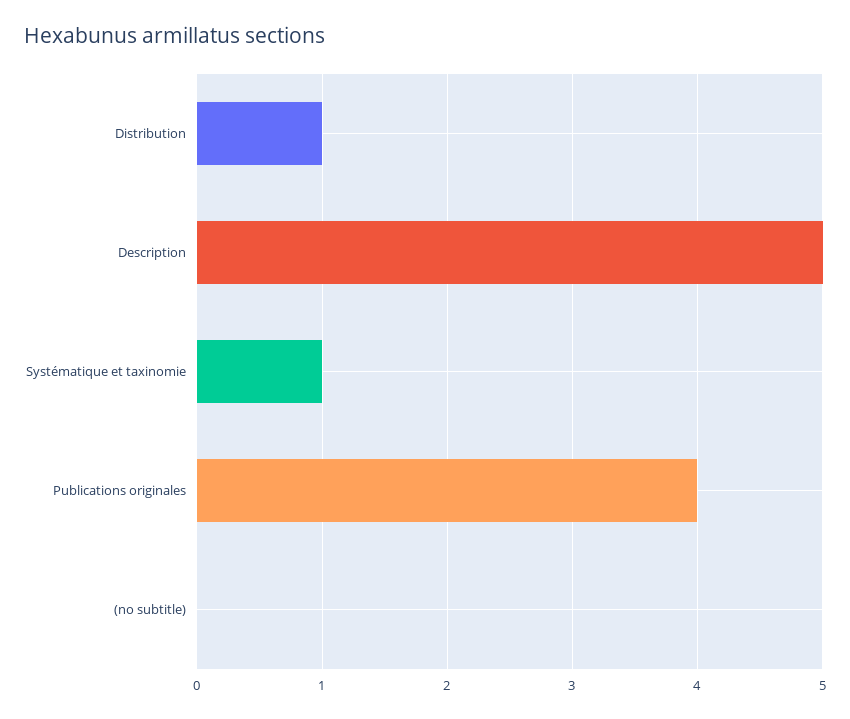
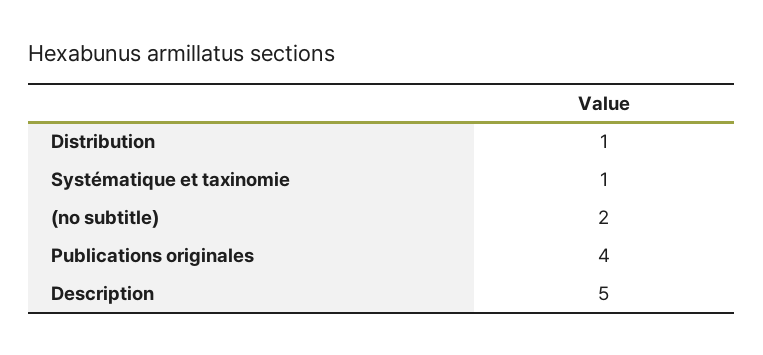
  {
    "Distribution": 1,
    "Description": 5,
    "Systématique et taxinomie": 1,
    "Publications originales": 4,
-   "(no subtitle)": 0
+   "(no subtitle)": 2
  }

